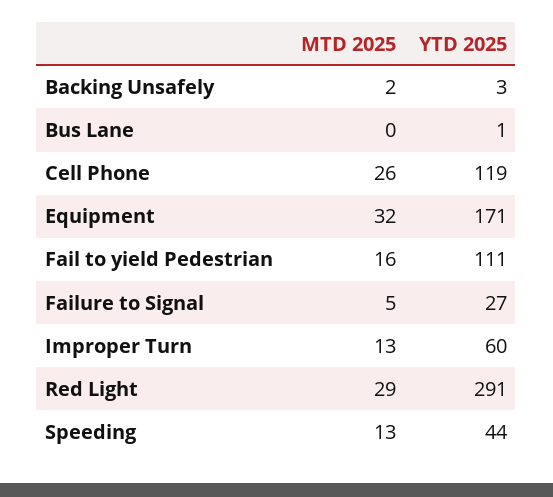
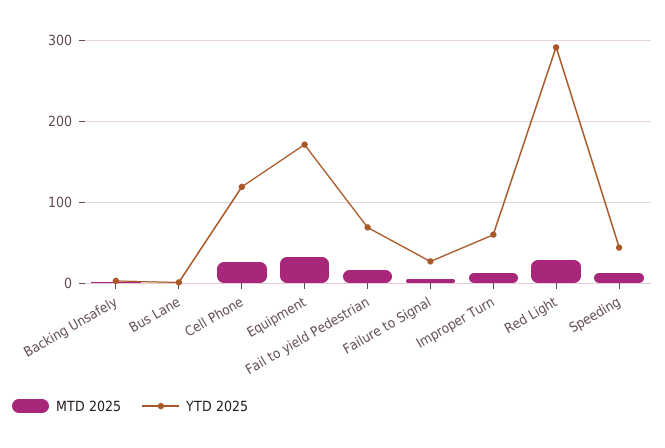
  {
    "MTD 2025": {
      "Backing Unsafely": 2,
      "Bus Lane": 0,
      "Cell Phone": 26,
      "Equipment": 32,
      "Fail to yield Pedestrian": 16,
      "Failure to Signal": 5,
      "Improper Turn": 13,
      "Red Light": 29,
      "Speeding": 13
    },
    "YTD 2025": {
      "Backing Unsafely": 3,
      "Bus Lane": 1,
      "Cell Phone": 119,
      "Equipment": 171,
-     "Fail to yield Pedestrian": 111,
+     "Fail to yield Pedestrian": 70,
      "Failure to Signal": 27,
      "Improper Turn": 60,
      "Red Light": 291,
      "Speeding": 44
    }
  }

